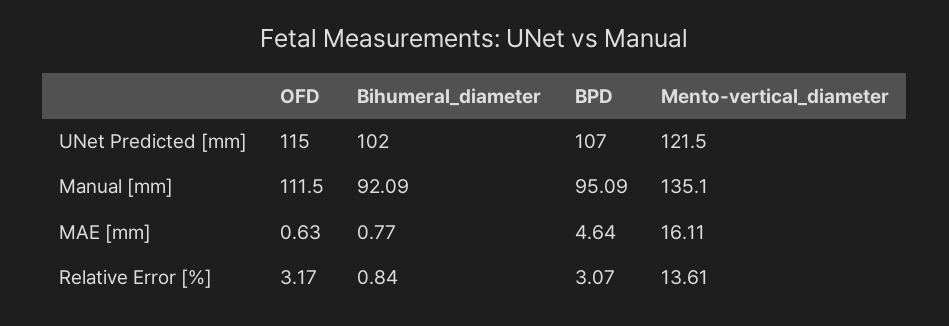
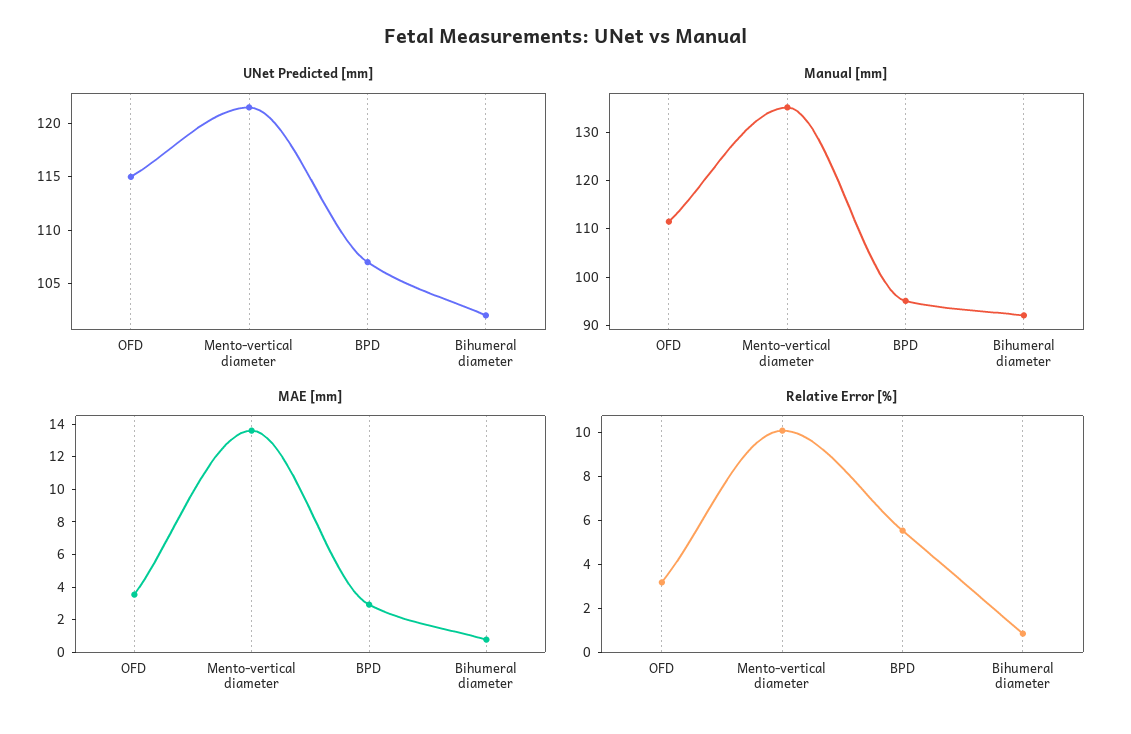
  {
    "UNet Predicted [mm]": {
      "OFD": 115,
      "Bihumeral_diameter": 102,
      "BPD": 107,
      "Mento-vertical_diameter": 121.5
    },
    "Manual [mm]": {
      "OFD": 111.5,
      "Bihumeral_diameter": 92.09,
      "BPD": 95.09,
      "Mento-vertical_diameter": 135.1
    },
    "MAE [mm]": {
-     "OFD": 0.63,
+     "OFD": 3.5,
      "Bihumeral_diameter": 0.77,
-     "BPD": 4.64,
+     "BPD": 3,
-     "Mento-vertical_diameter": 16.11
+     "Mento-vertical_diameter": 13.5
    },
    "Relative Error [%]": {
      "OFD": 3.17,
      "Bihumeral_diameter": 0.84,
-     "BPD": 3.07,
+     "BPD": 5.5,
-     "Mento-vertical_diameter": 13.61
+     "Mento-vertical_diameter": 10
    }
  }

